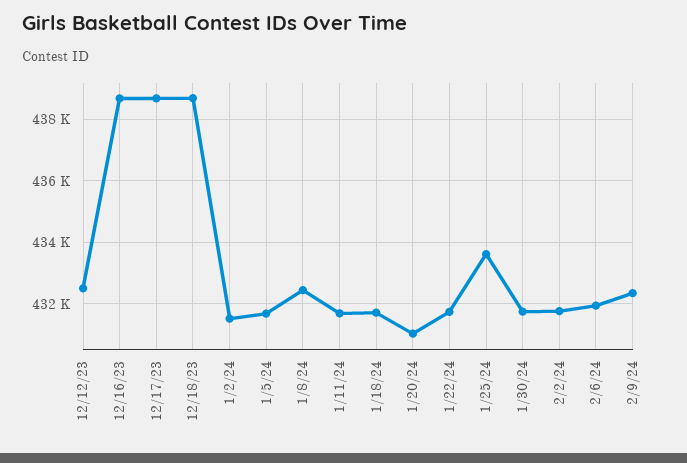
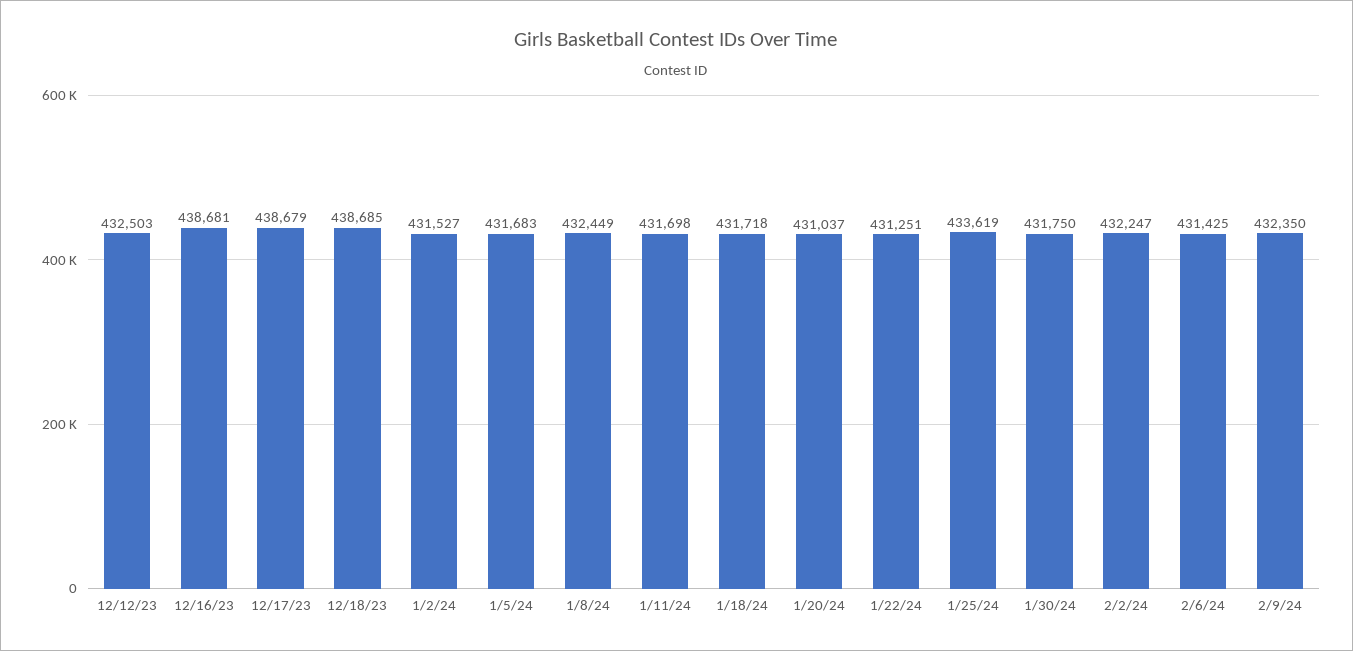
  {
    "12/12/23": 432503,
    "12/16/23": 438681,
    "12/17/23": 438679,
    "12/18/23": 438685,
    "1/2/24": 431527,
    "1/5/24": 431683,
    "1/8/24": 432449,
    "1/11/24": 431698,
    "1/18/24": 431718,
    "1/20/24": 431037,
-   "1/22/24": 431800,
+   "1/22/24": 431251,
    "1/25/24": 433619,
    "1/30/24": 431750,
-   "2/2/24": 431800,
+   "2/2/24": 432247,
-   "2/6/24": 432000,
+   "2/6/24": 431425,
    "2/9/24": 432350
  }

